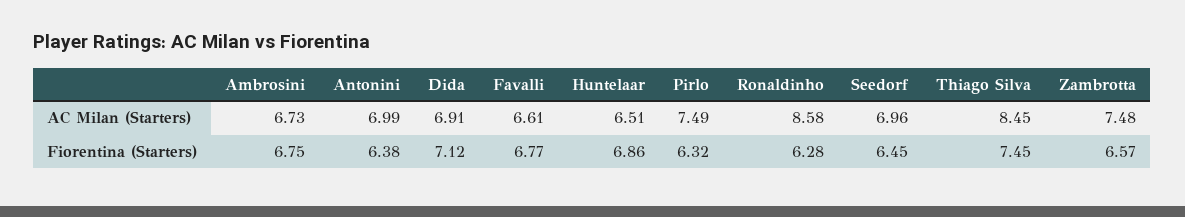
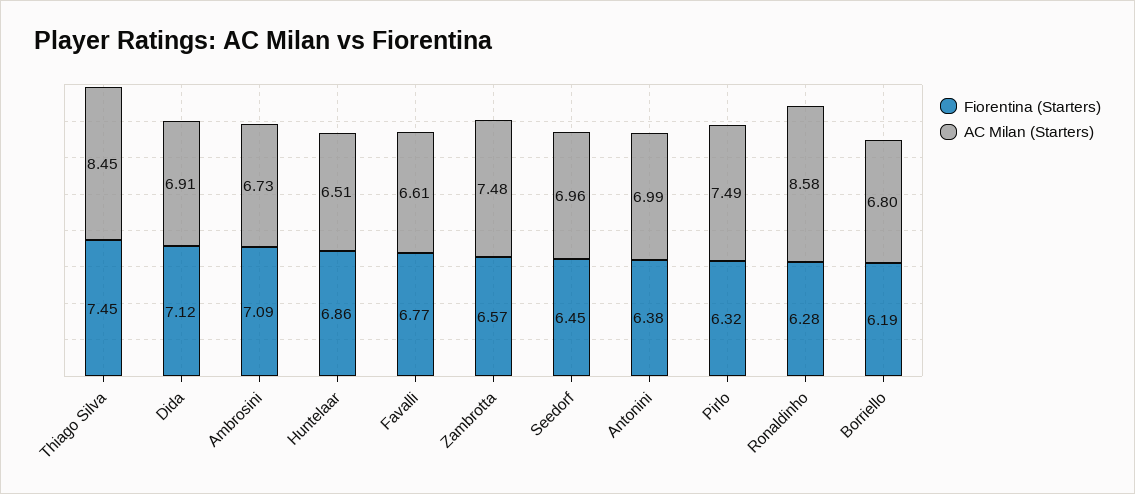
  {
    "AC Milan (Starters)": {
      "Ambrosini": 6.73,
      "Antonini": 6.99,
      "Dida": 6.91,
      "Favalli": 6.61,
      "Huntelaar": 6.51,
      "Pirlo": 7.49,
      "Ronaldinho": 8.58,
      "Seedorf": 6.96,
      "Thiago Silva": 8.45,
-     "Zambrotta": 7.48
+     "Zambrotta": 7.48,
+     "Borriello": 6.8
    },
    "Fiorentina (Starters)": {
-     "Ambrosini": 6.75,
+     "Ambrosini": 7.09,
      "Antonini": 6.38,
      "Dida": 7.12,
      "Favalli": 6.77,
      "Huntelaar": 6.86,
      "Pirlo": 6.32,
      "Ronaldinho": 6.28,
      "Seedorf": 6.45,
      "Thiago Silva": 7.45,
-     "Zambrotta": 6.57
+     "Zambrotta": 6.57,
+     "Borriello": 6.19
    }
  }

